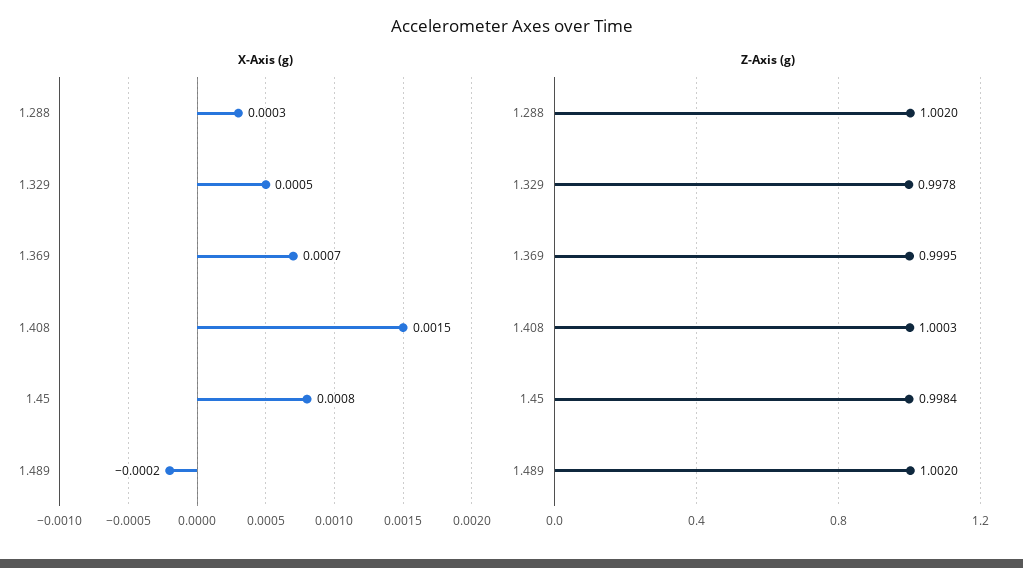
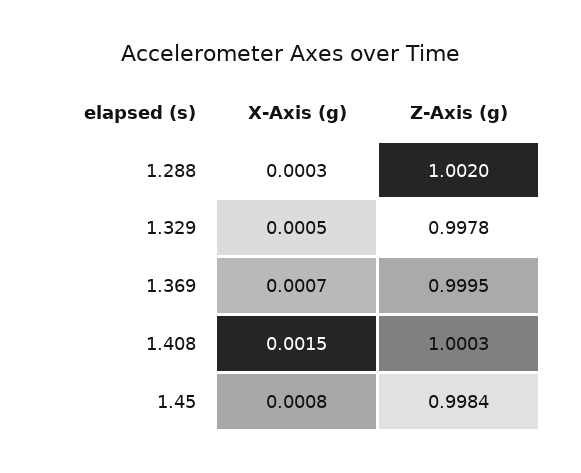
  {
    "X-Axis (g)": {
      "1.288": 0.0003,
      "1.329": 0.0005,
      "1.369": 0.0007,
      "1.408": 0.0015,
-     "1.45": 0.0008,
+     "1.45": 0.0008
-     "1.489": -0.0002
    },
    "Z-Axis (g)": {
      "1.288": 1.002,
      "1.329": 0.9978,
      "1.369": 0.9995,
      "1.408": 1.0003,
-     "1.45": 0.9984,
+     "1.45": 0.9984
-     "1.489": 1.002
    }
  }

